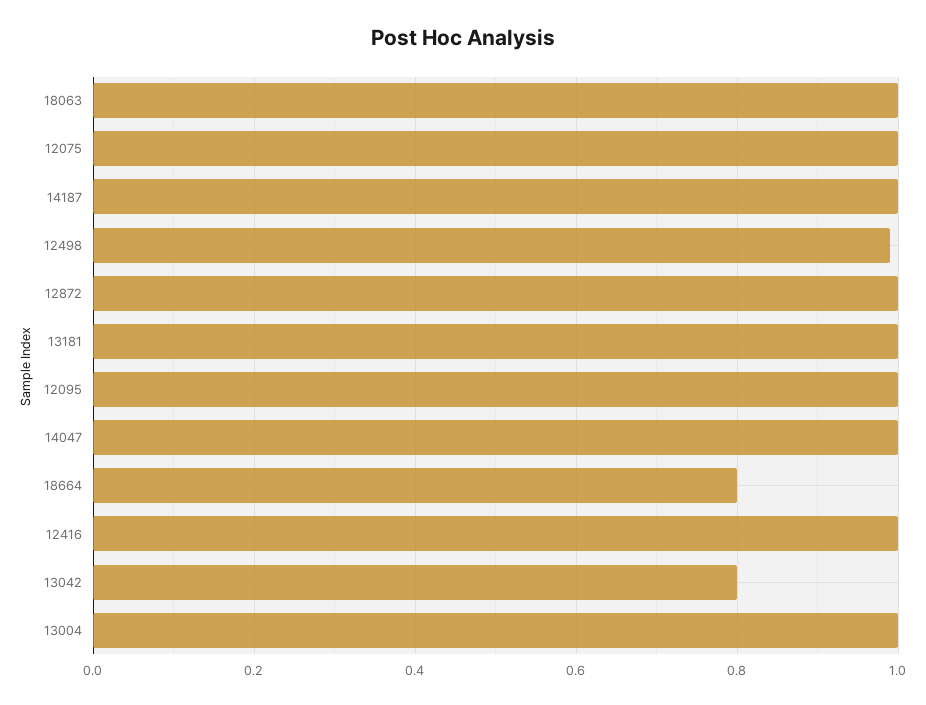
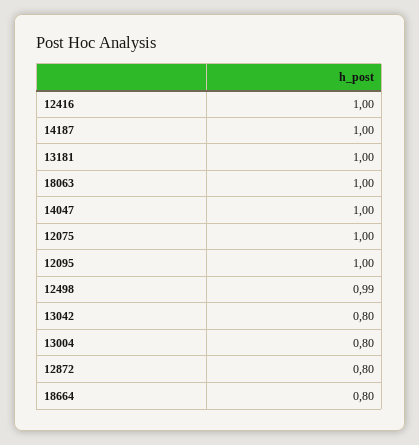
  {
    "18063": 1,
    "12075": 1,
    "14187": 1,
    "12498": 0.99,
-   "12872": 1,
+   "12872": 0.8,
    "13181": 1,
    "12095": 1,
    "14047": 1,
    "18664": 0.8,
    "12416": 1,
    "13042": 0.8,
-   "13004": 1
+   "13004": 0.8
  }

